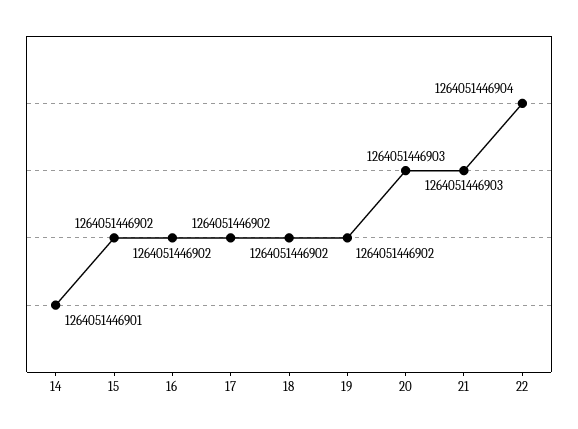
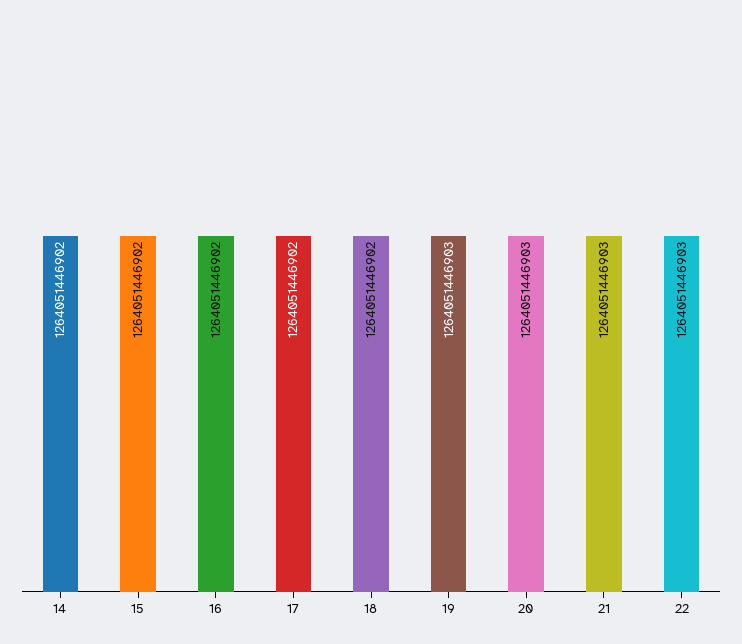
  {
-   "14": 1264051446901,
+   "14": 1264051446902,
    "15": 1264051446902,
    "16": 1264051446902,
    "17": 1264051446902,
    "18": 1264051446902,
-   "19": 1264051446902,
+   "19": 1264051446903,
    "20": 1264051446903,
    "21": 1264051446903,
-   "22": 1264051446904
+   "22": 1264051446903
  }

